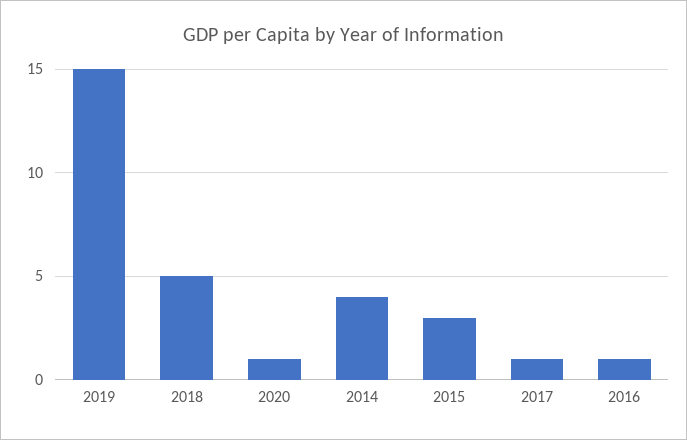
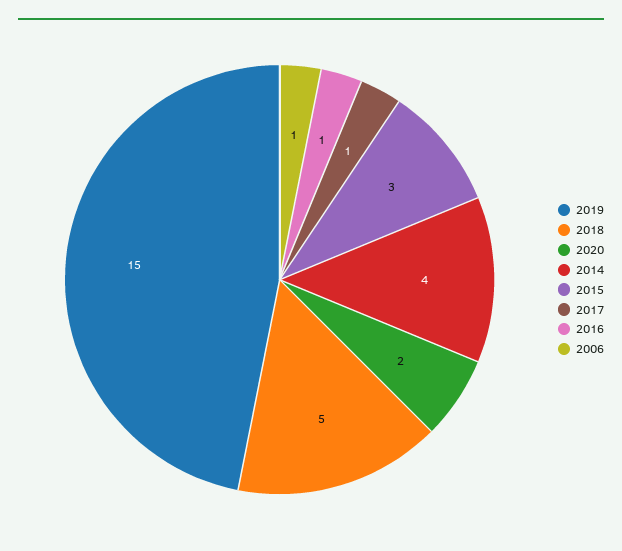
  {
    "2019": 15,
    "2018": 5,
-   "2020": 1,
+   "2020": 2,
    "2014": 4,
    "2015": 3,
    "2017": 1,
-   "2016": 1
+   "2016": 1,
+   "2006": 1
  }

